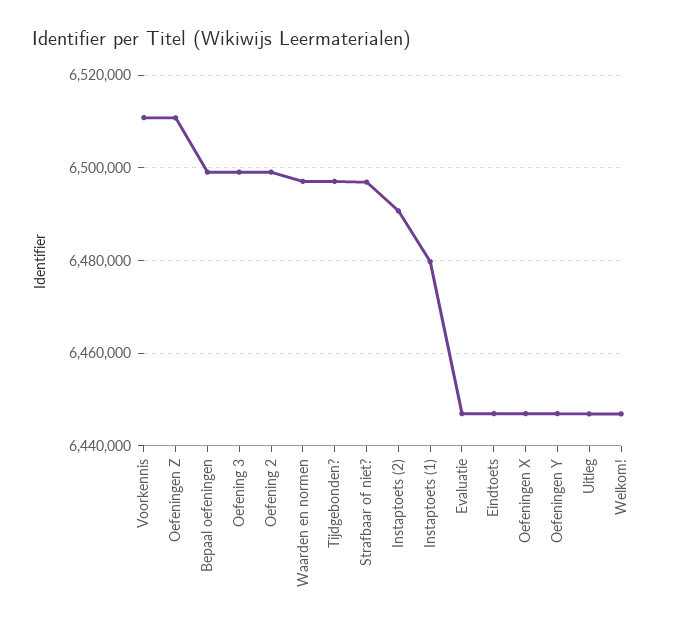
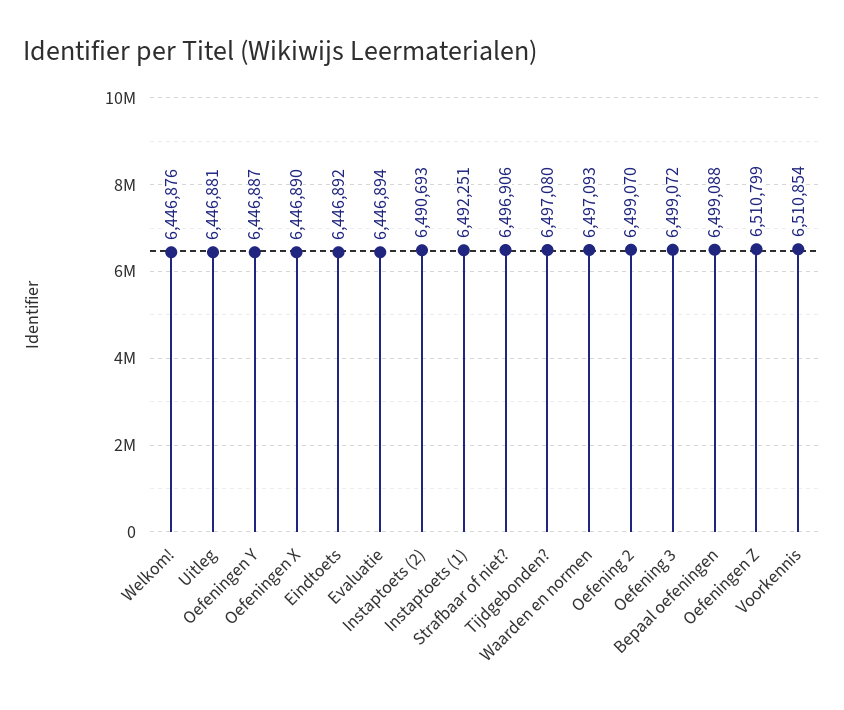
  {
    "Voorkennis": 6510854,
    "Oefeningen Z": 6510799,
    "Bepaal oefeningen": 6499088,
    "Oefening 3": 6499072,
    "Oefening 2": 6499070,
    "Waarden en normen": 6497093,
    "Tijdgebonden?": 6497080,
    "Strafbaar of niet?": 6496906,
    "Instaptoets (2)": 6490693,
-   "Instaptoets (1)": 6480000,
+   "Instaptoets (1)": 6492251,
    "Evaluatie": 6446894,
    "Eindtoets": 6446892,
    "Oefeningen X": 6446890,
    "Oefeningen Y": 6446887,
    "Uitleg": 6446881,
    "Welkom!": 6446876
  }

